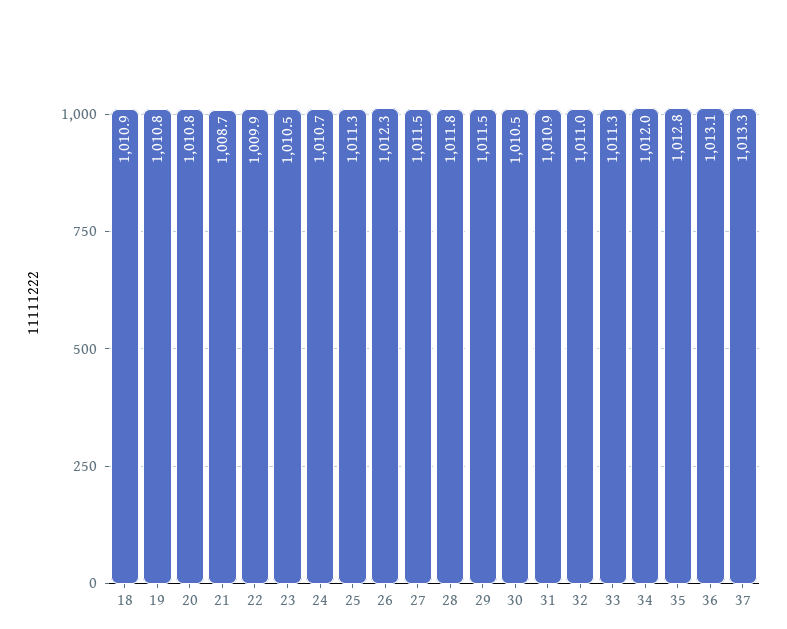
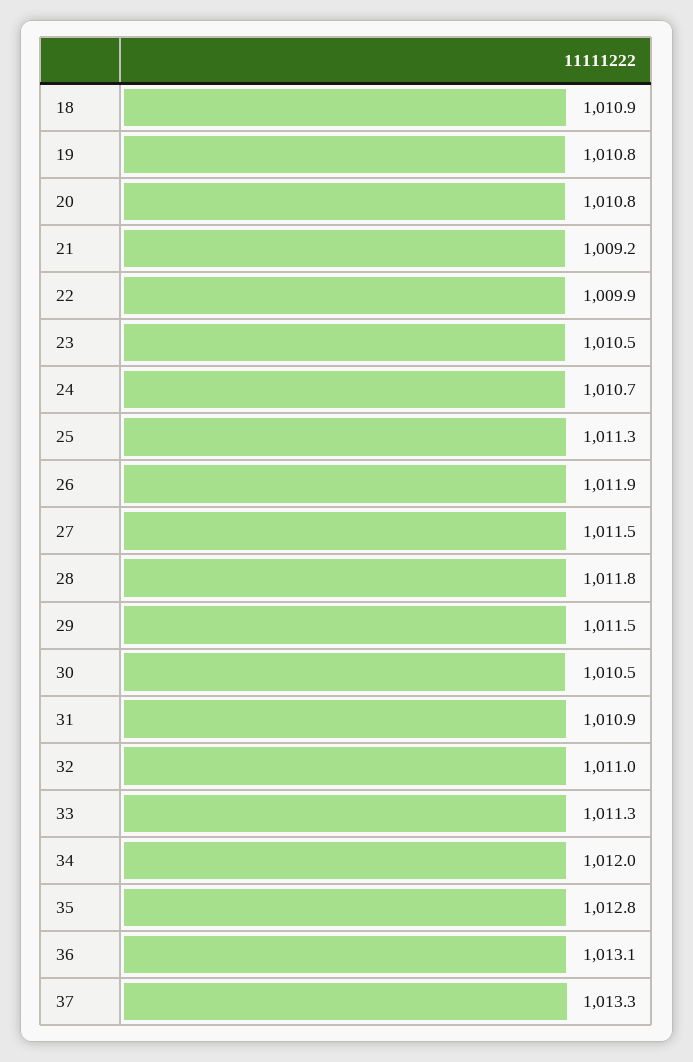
  {
    "18": 1010.9,
    "19": 1010.8,
    "20": 1010.8,
-   "21": 1008.7,
+   "21": 1009.2,
    "22": 1009.9,
    "23": 1010.5,
    "24": 1010.7,
    "25": 1011.3,
-   "26": 1012.3,
+   "26": 1011.9,
    "27": 1011.5,
    "28": 1011.8,
    "29": 1011.5,
    "30": 1010.5,
    "31": 1010.9,
    "32": 1011,
    "33": 1011.3,
    "34": 1012,
    "35": 1012.8,
    "36": 1013.1,
    "37": 1013.3
  }

